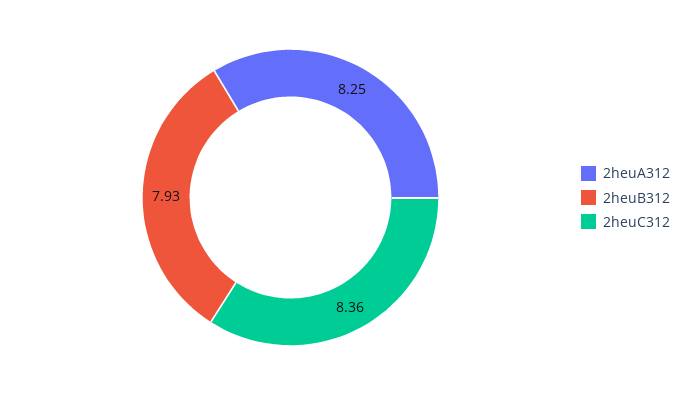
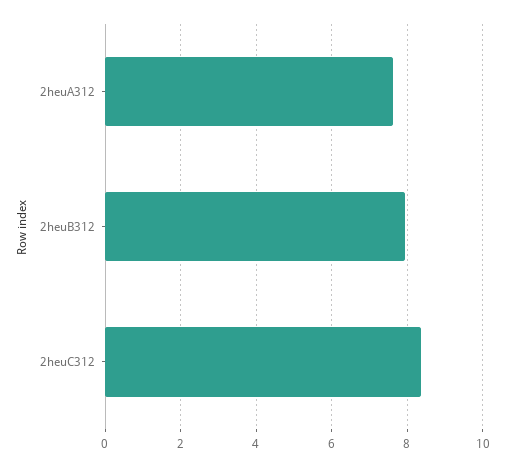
  {
-   "2heuA312": 8.25,
+   "2heuA312": 7.6,
    "2heuB312": 7.93,
    "2heuC312": 8.36
  }

